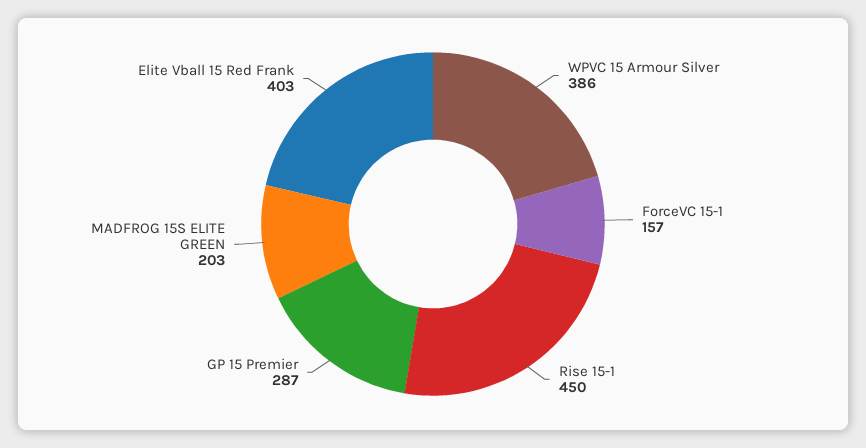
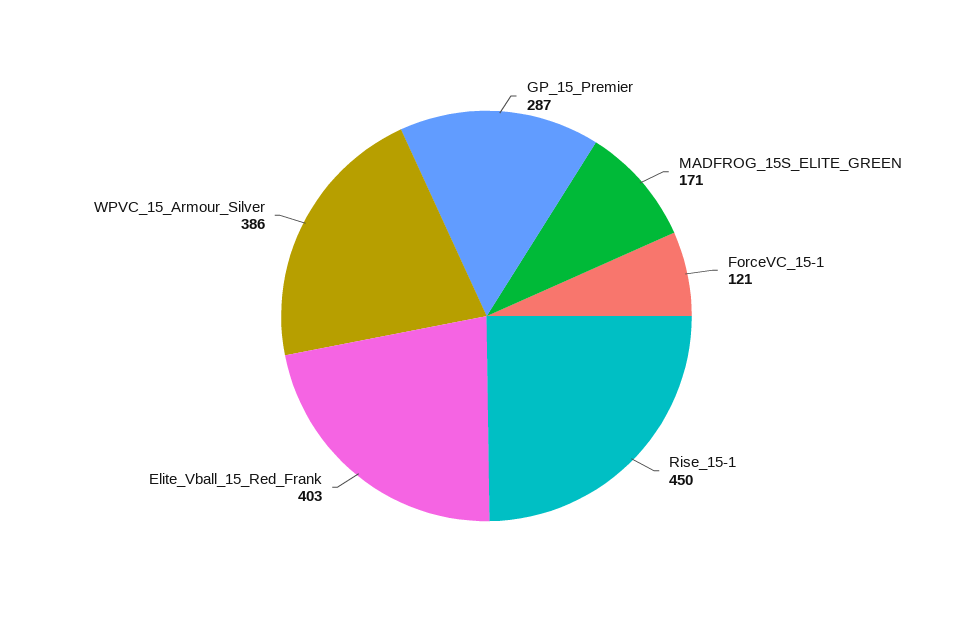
  {
    "WPVC 15 Armour Silver": 386,
-   "ForceVC 15-1": 157,
+   "ForceVC 15-1": 121,
    "Rise 15-1": 450,
    "GP 15 Premier": 287,
-   "MADFROG 15S ELITE GREEN": 203,
+   "MADFROG 15S ELITE GREEN": 171,
    "Elite Vball 15 Red Frank": 403
  }

